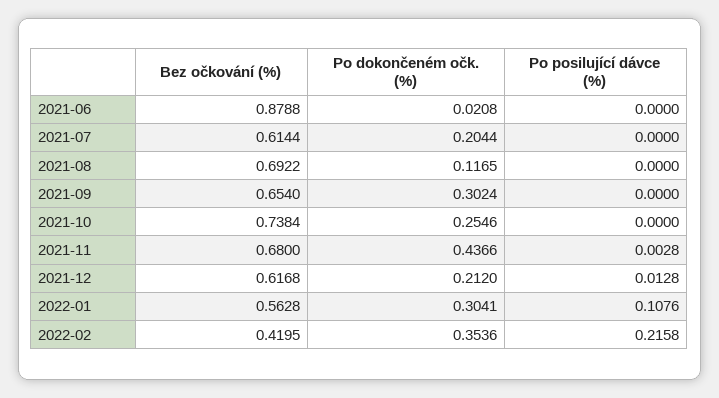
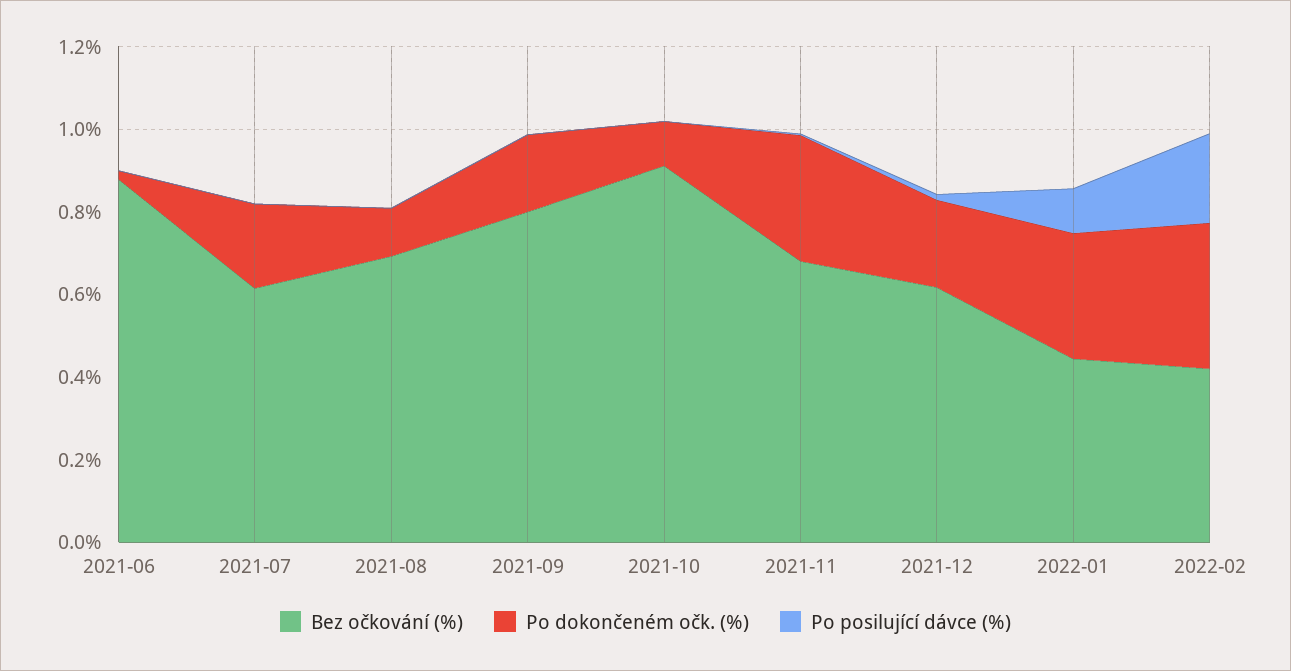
  {
    "Bez očkování (%)": {
      "2021-06": 0.8788,
      "2021-07": 0.6144,
      "2021-08": 0.6922,
-     "2021-09": 0.654,
+     "2021-09": 0.8,
-     "2021-10": 0.7384,
+     "2021-10": 0.9,
      "2021-11": 0.68,
      "2021-12": 0.6168,
-     "2022-01": 0.5628,
+     "2022-01": 0.45,
      "2022-02": 0.4195
    },
    "Po dokončeném očk. (%)": {
      "2021-06": 0.0208,
      "2021-07": 0.2044,
      "2021-08": 0.1165,
-     "2021-09": 0.3024,
+     "2021-09": 0.2,
-     "2021-10": 0.2546,
+     "2021-10": 0.1,
-     "2021-11": 0.4366,
+     "2021-11": 0.3,
      "2021-12": 0.212,
      "2022-01": 0.3041,
      "2022-02": 0.3536
    },
    "Po posilující dávce (%)": {
      "2021-06": 0,
      "2021-07": 0,
      "2021-08": 0,
      "2021-09": 0,
      "2021-10": 0,
      "2021-11": 0.0028,
      "2021-12": 0.0128,
      "2022-01": 0.1076,
      "2022-02": 0.2158
    }
  }

